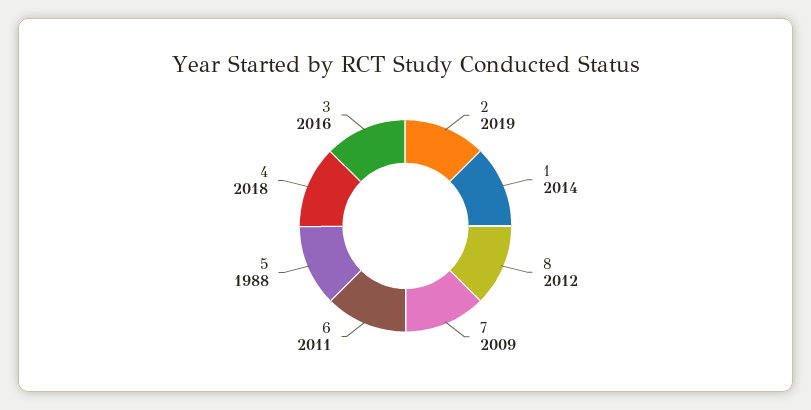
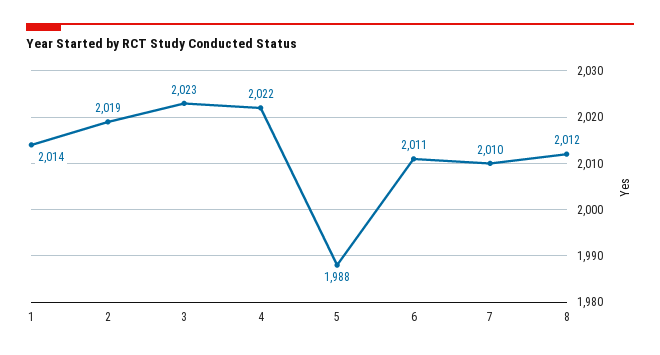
  {
    "2": 2019,
    "1": 2014,
    "8": 2012,
-   "7": 2009,
+   "7": 2010,
    "6": 2011,
    "5": 1988,
-   "4": 2018,
+   "4": 2022,
-   "3": 2016
+   "3": 2023
  }

